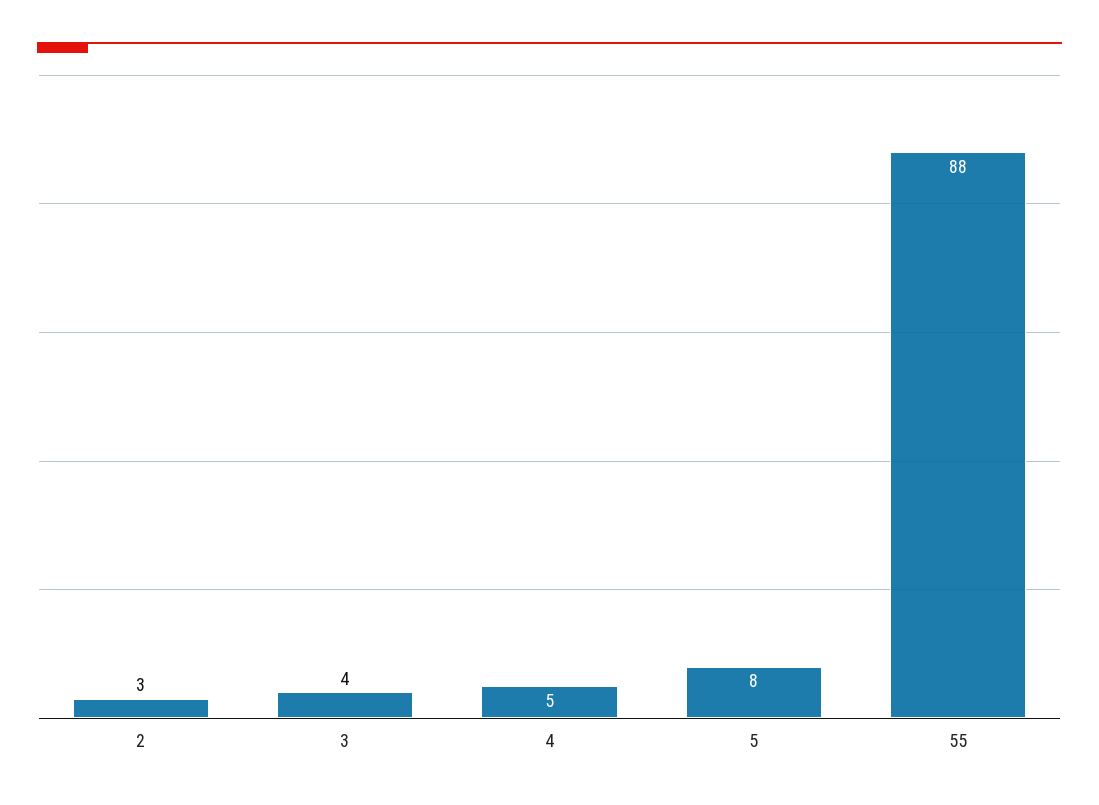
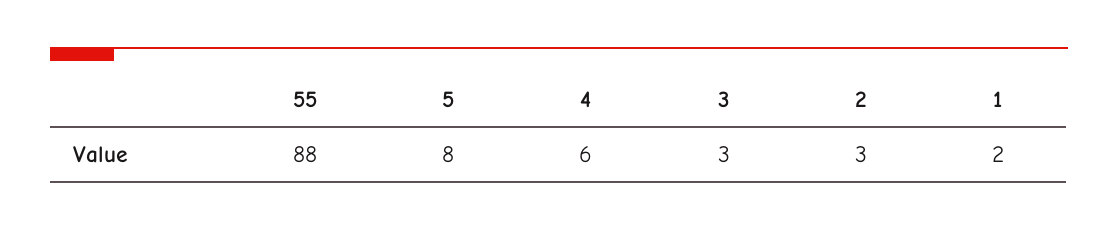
  {
    "2": 3,
-   "3": 4,
+   "3": 3,
-   "4": 5,
+   "4": 6,
    "5": 8,
-   "55": 88
+   "55": 88,
+   "1": 2
  }

